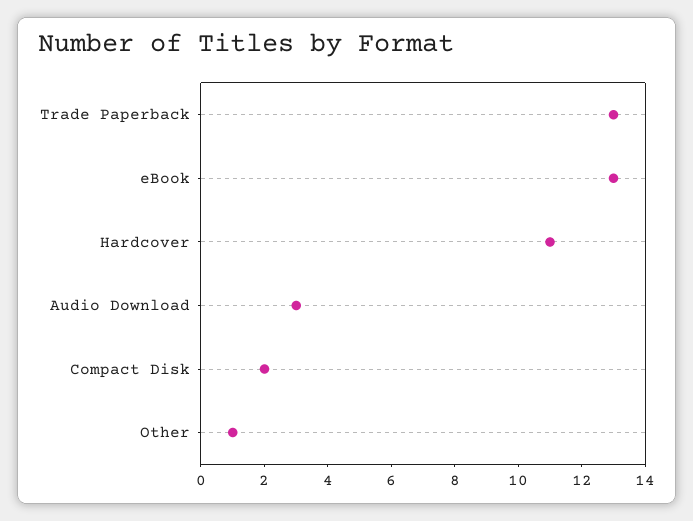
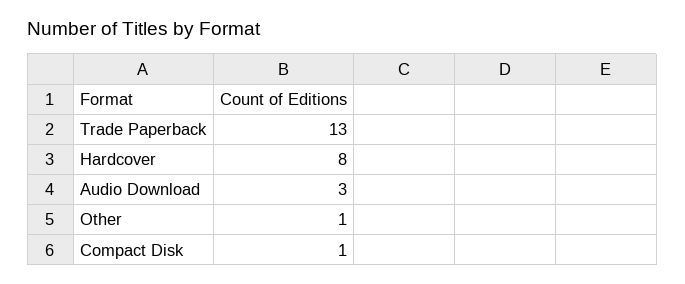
  {
    "Trade Paperback": 13,
-   "eBook": 13,
-   "Hardcover": 11,
+   "Hardcover": 8,
    "Audio Download": 3,
-   "Compact Disk": 2,
+   "Compact Disk": 1,
    "Other": 1
  }

